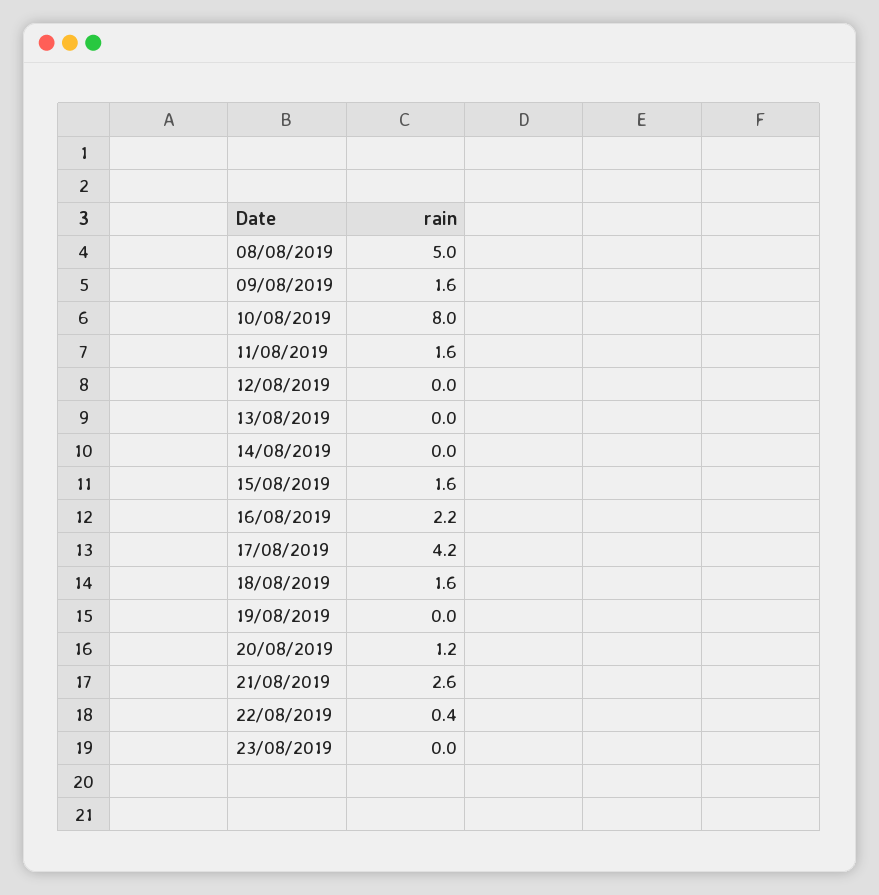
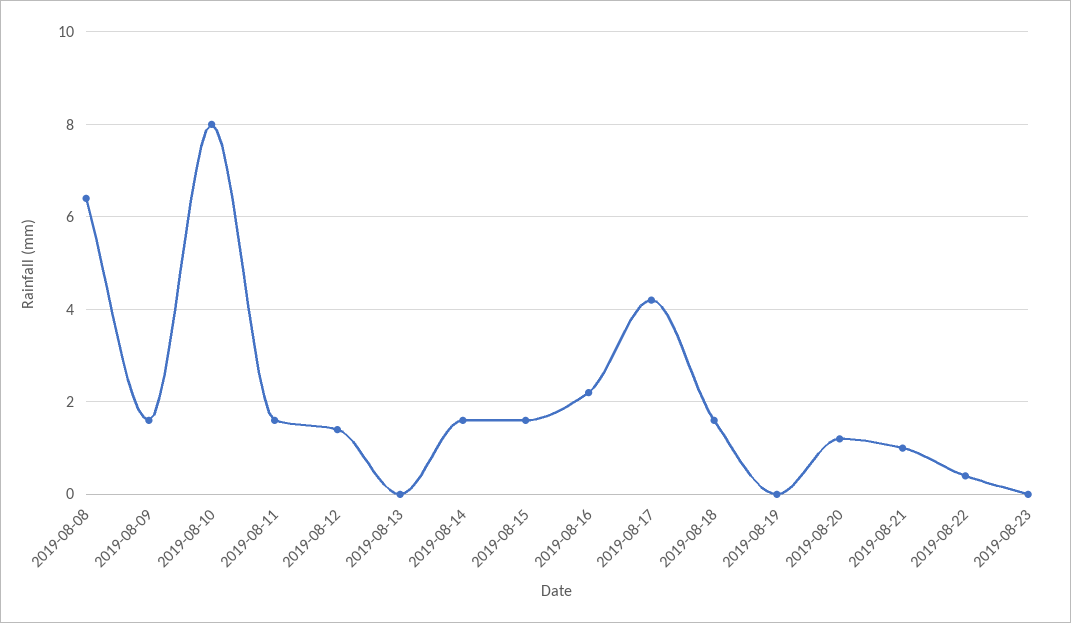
  {
-   "08/08/2019": 5,
+   "08/08/2019": 6.5,
    "09/08/2019": 1.6,
    "10/08/2019": 8,
    "11/08/2019": 1.6,
-   "12/08/2019": 0,
+   "12/08/2019": 1.5,
    "13/08/2019": 0,
-   "14/08/2019": 0,
+   "14/08/2019": 1.5,
    "15/08/2019": 1.6,
    "16/08/2019": 2.2,
    "17/08/2019": 4.2,
    "18/08/2019": 1.6,
    "19/08/2019": 0,
    "20/08/2019": 1.2,
-   "21/08/2019": 2.6,
+   "21/08/2019": 1,
    "22/08/2019": 0.4,
    "23/08/2019": 0
  }

